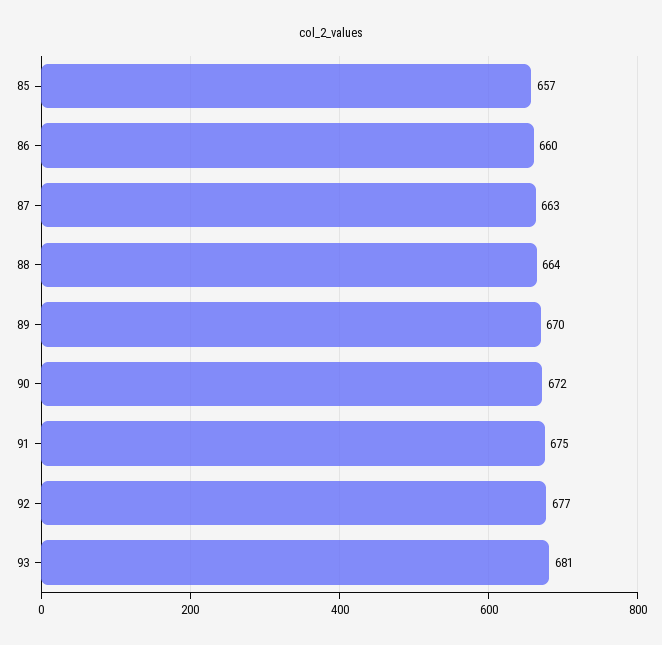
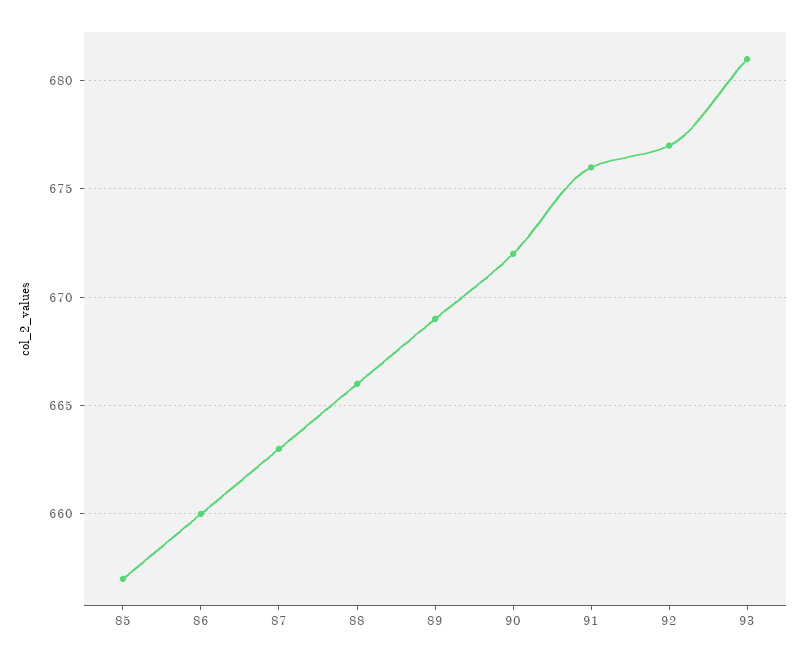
  {
    "85": 657,
    "86": 660,
    "87": 663,
-   "88": 664,
+   "88": 666,
-   "89": 670,
+   "89": 669,
    "90": 672,
-   "91": 675,
+   "91": 676,
    "92": 677,
    "93": 681
  }

